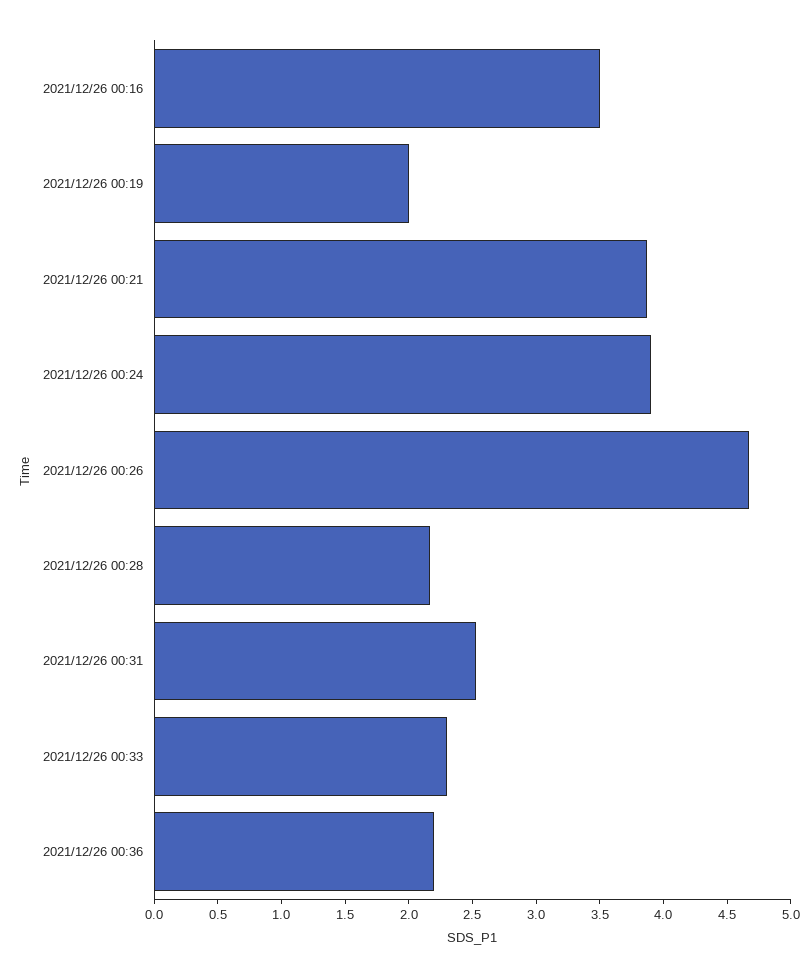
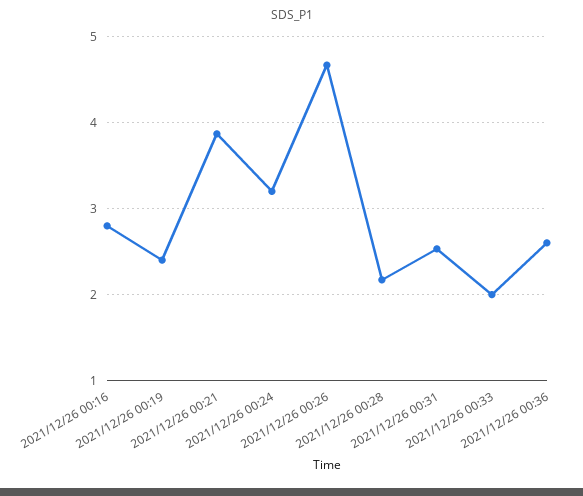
  {
-   "2021/12/26 00:16": 3.5,
+   "2021/12/26 00:16": 2.8,
-   "2021/12/26 00:19": 2,
+   "2021/12/26 00:19": 2.4,
    "2021/12/26 00:21": 3.9,
-   "2021/12/26 00:24": 3.9,
+   "2021/12/26 00:24": 3.2,
    "2021/12/26 00:26": 4.7,
    "2021/12/26 00:28": 2.2,
    "2021/12/26 00:31": 2.5,
-   "2021/12/26 00:33": 2.3,
+   "2021/12/26 00:33": 2,
-   "2021/12/26 00:36": 2.2
+   "2021/12/26 00:36": 2.6
  }

